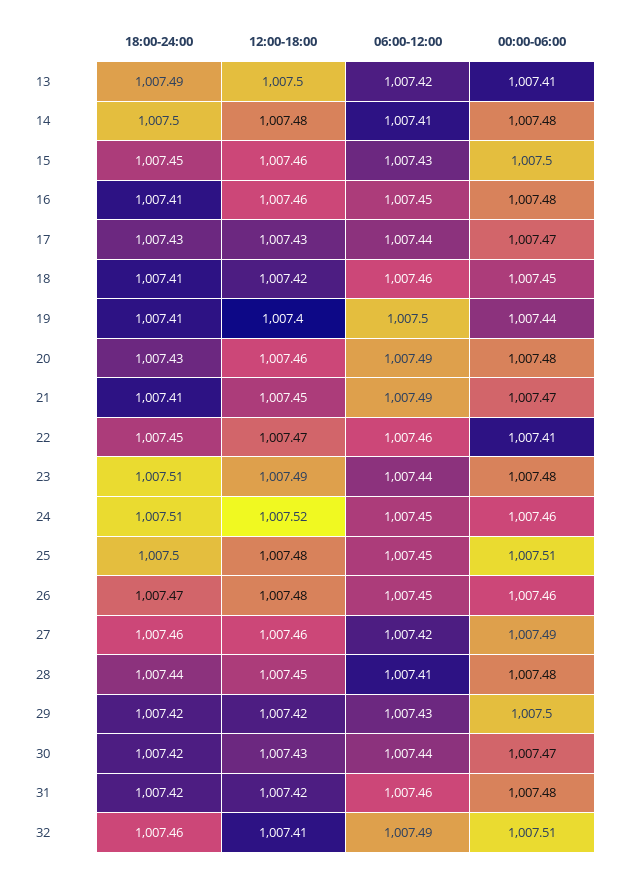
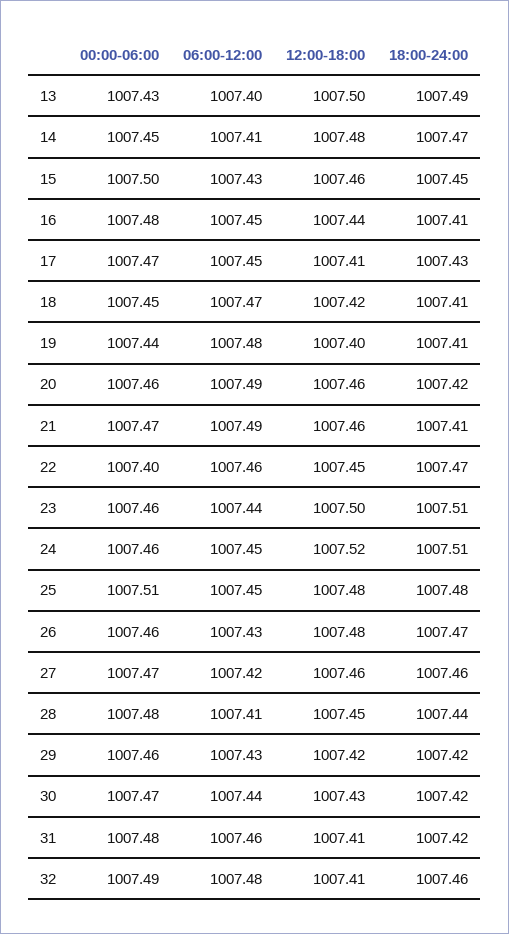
  {
    "18:00-24:00": {
      "13": 1007.49,
-     "14": 1007.5,
+     "14": 1007.47,
      "15": 1007.45,
      "16": 1007.41,
      "17": 1007.43,
      "18": 1007.41,
      "19": 1007.41,
-     "20": 1007.43,
+     "20": 1007.42,
      "21": 1007.41,
-     "22": 1007.45,
+     "22": 1007.47,
      "23": 1007.51,
      "24": 1007.51,
-     "25": 1007.5,
+     "25": 1007.48,
      "26": 1007.47,
      "27": 1007.46,
      "28": 1007.44,
      "29": 1007.42,
      "30": 1007.42,
      "31": 1007.42,
      "32": 1007.46
    },
    "12:00-18:00": {
      "13": 1007.5,
      "14": 1007.48,
      "15": 1007.46,
-     "16": 1007.46,
+     "16": 1007.44,
-     "17": 1007.43,
+     "17": 1007.41,
      "18": 1007.42,
      "19": 1007.4,
      "20": 1007.46,
-     "21": 1007.45,
+     "21": 1007.46,
-     "22": 1007.47,
+     "22": 1007.45,
-     "23": 1007.49,
+     "23": 1007.5,
      "24": 1007.52,
      "25": 1007.48,
      "26": 1007.48,
      "27": 1007.46,
      "28": 1007.45,
      "29": 1007.42,
      "30": 1007.43,
-     "31": 1007.42,
+     "31": 1007.41,
      "32": 1007.41
    },
    "06:00-12:00": {
-     "13": 1007.42,
+     "13": 1007.4,
      "14": 1007.41,
      "15": 1007.43,
      "16": 1007.45,
-     "17": 1007.44,
+     "17": 1007.45,
-     "18": 1007.46,
+     "18": 1007.47,
-     "19": 1007.5,
+     "19": 1007.48,
      "20": 1007.49,
      "21": 1007.49,
      "22": 1007.46,
      "23": 1007.44,
      "24": 1007.45,
      "25": 1007.45,
-     "26": 1007.45,
+     "26": 1007.43,
      "27": 1007.42,
      "28": 1007.41,
      "29": 1007.43,
      "30": 1007.44,
      "31": 1007.46,
-     "32": 1007.49
+     "32": 1007.48
    },
    "00:00-06:00": {
-     "13": 1007.41,
+     "13": 1007.43,
-     "14": 1007.48,
+     "14": 1007.45,
      "15": 1007.5,
      "16": 1007.48,
      "17": 1007.47,
      "18": 1007.45,
      "19": 1007.44,
-     "20": 1007.48,
+     "20": 1007.46,
      "21": 1007.47,
-     "22": 1007.41,
+     "22": 1007.4,
-     "23": 1007.48,
+     "23": 1007.46,
      "24": 1007.46,
      "25": 1007.51,
      "26": 1007.46,
-     "27": 1007.49,
+     "27": 1007.47,
      "28": 1007.48,
-     "29": 1007.5,
+     "29": 1007.46,
      "30": 1007.47,
      "31": 1007.48,
-     "32": 1007.51
+     "32": 1007.49
    }
  }

